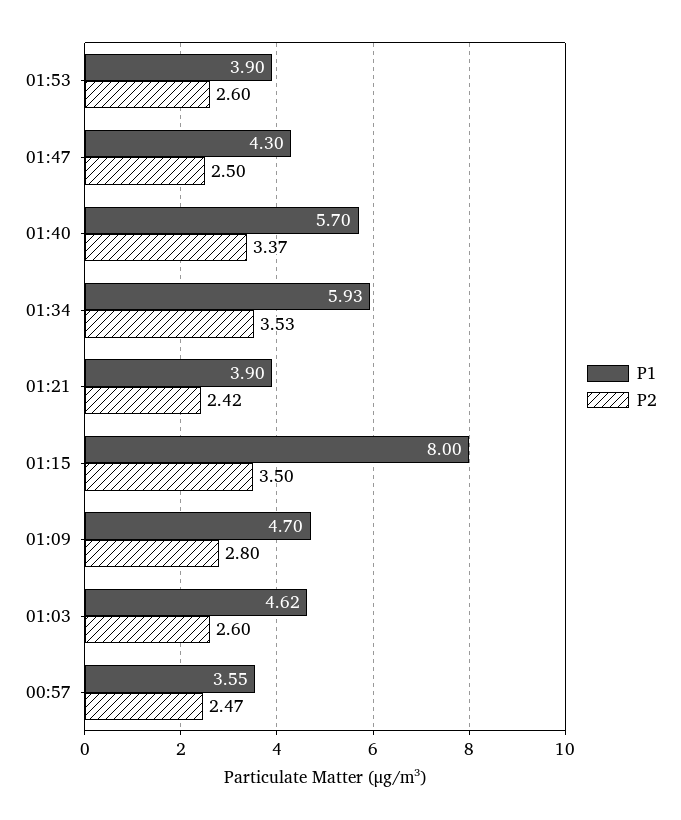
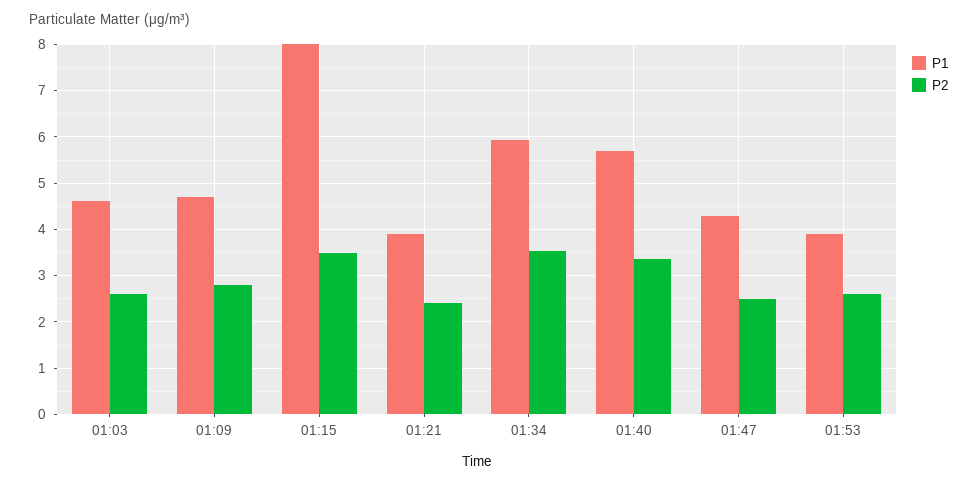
  {
    "P1": {
      "01:53": 3.9,
      "01:47": 4.3,
      "01:40": 5.7,
      "01:34": 5.93,
      "01:21": 3.9,
      "01:15": 8,
      "01:09": 4.7,
-     "01:03": 4.62,
+     "01:03": 4.62
-     "00:57": 3.55
    },
    "P2": {
      "01:53": 2.6,
      "01:47": 2.5,
      "01:40": 3.37,
      "01:34": 3.53,
      "01:21": 2.42,
      "01:15": 3.5,
      "01:09": 2.8,
-     "01:03": 2.6,
+     "01:03": 2.6
-     "00:57": 2.47
    }
  }

